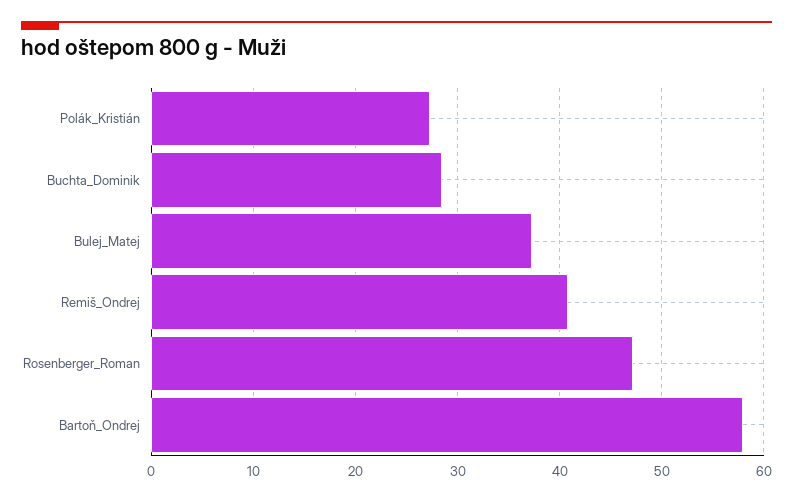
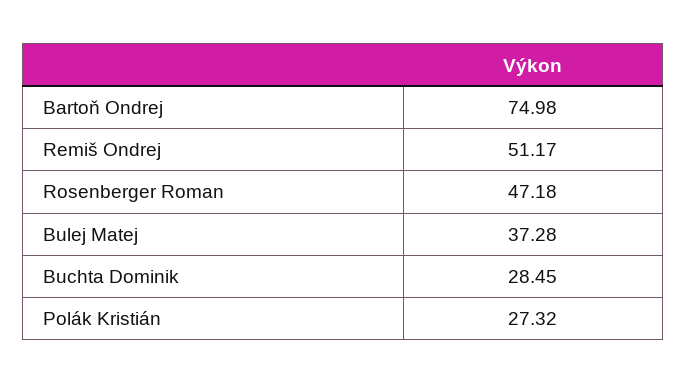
  {
    "Polák_Kristián": 27.32,
    "Buchta_Dominik": 28.45,
    "Bulej_Matej": 37.28,
-   "Remiš_Ondrej": 41,
+   "Remiš_Ondrej": 51.17,
    "Rosenberger_Roman": 47.18,
-   "Bartoň_Ondrej": 58
+   "Bartoň_Ondrej": 74.98
  }

